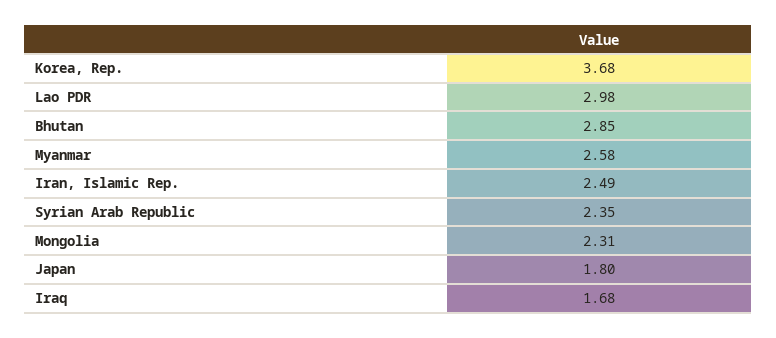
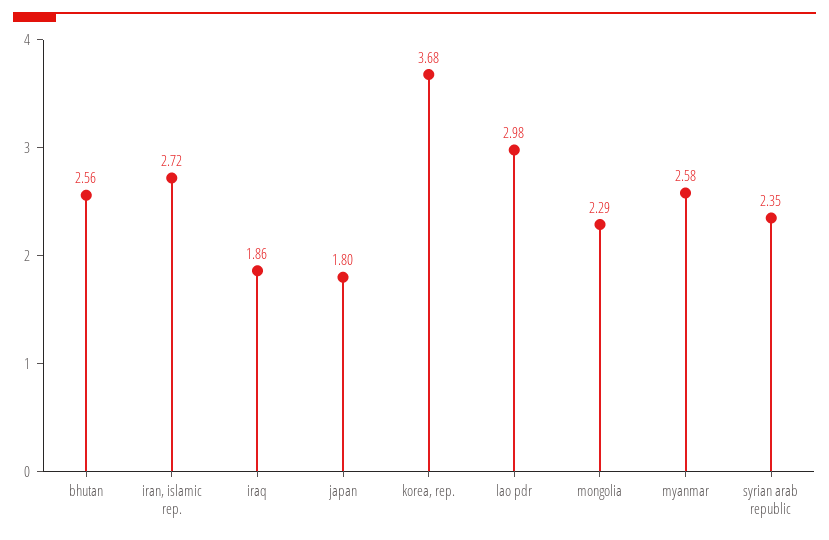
  {
    "Korea, Rep.": 3.68,
    "Lao PDR": 2.98,
-   "Bhutan": 2.85,
+   "Bhutan": 2.56,
    "Myanmar": 2.58,
-   "Iran, Islamic Rep.": 2.49,
+   "Iran, Islamic Rep.": 2.72,
    "Syrian Arab Republic": 2.35,
-   "Mongolia": 2.31,
+   "Mongolia": 2.29,
    "Japan": 1.8,
-   "Iraq": 1.68
+   "Iraq": 1.86
  }

